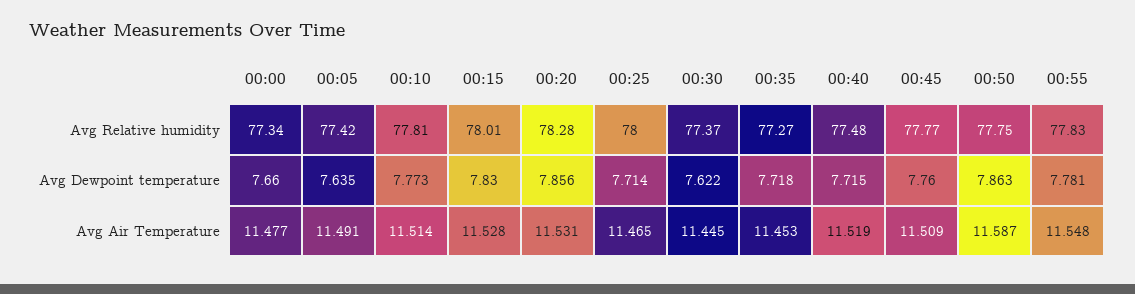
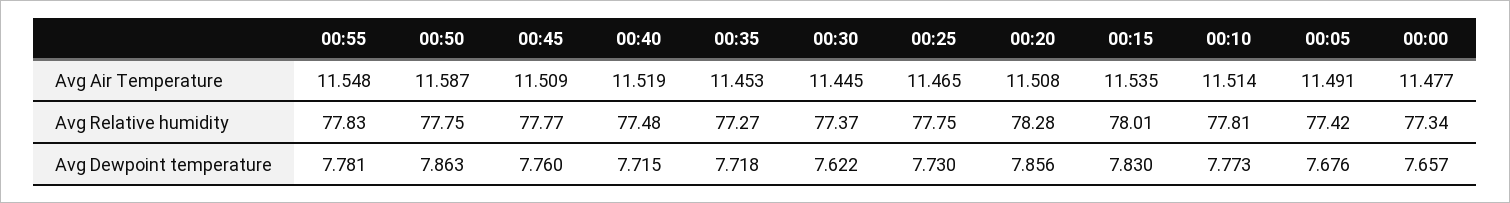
  {
    "00:00": {
      "Avg Relative humidity": 77.34,
-     "Avg Dewpoint temperature": 7.66,
+     "Avg Dewpoint temperature": 7.657,
      "Avg Air Temperature": 11.477
    },
    "00:05": {
      "Avg Relative humidity": 77.42,
-     "Avg Dewpoint temperature": 7.635,
+     "Avg Dewpoint temperature": 7.676,
      "Avg Air Temperature": 11.491
    },
    "00:10": {
      "Avg Relative humidity": 77.81,
      "Avg Dewpoint temperature": 7.773,
      "Avg Air Temperature": 11.514
    },
    "00:15": {
      "Avg Relative humidity": 78.01,
      "Avg Dewpoint temperature": 7.83,
-     "Avg Air Temperature": 11.528
+     "Avg Air Temperature": 11.535
    },
    "00:20": {
      "Avg Relative humidity": 78.28,
      "Avg Dewpoint temperature": 7.856,
-     "Avg Air Temperature": 11.531
+     "Avg Air Temperature": 11.508
    },
    "00:25": {
-     "Avg Relative humidity": 78,
+     "Avg Relative humidity": 77.75,
-     "Avg Dewpoint temperature": 7.714,
+     "Avg Dewpoint temperature": 7.73,
      "Avg Air Temperature": 11.465
    },
    "00:30": {
      "Avg Relative humidity": 77.37,
      "Avg Dewpoint temperature": 7.622,
      "Avg Air Temperature": 11.445
    },
    "00:35": {
      "Avg Relative humidity": 77.27,
      "Avg Dewpoint temperature": 7.718,
      "Avg Air Temperature": 11.453
    },
    "00:40": {
      "Avg Relative humidity": 77.48,
      "Avg Dewpoint temperature": 7.715,
      "Avg Air Temperature": 11.519
    },
    "00:45": {
      "Avg Relative humidity": 77.77,
      "Avg Dewpoint temperature": 7.76,
      "Avg Air Temperature": 11.509
    },
    "00:50": {
      "Avg Relative humidity": 77.75,
      "Avg Dewpoint temperature": 7.863,
      "Avg Air Temperature": 11.587
    },
    "00:55": {
      "Avg Relative humidity": 77.83,
      "Avg Dewpoint temperature": 7.781,
      "Avg Air Temperature": 11.548
    }
  }

